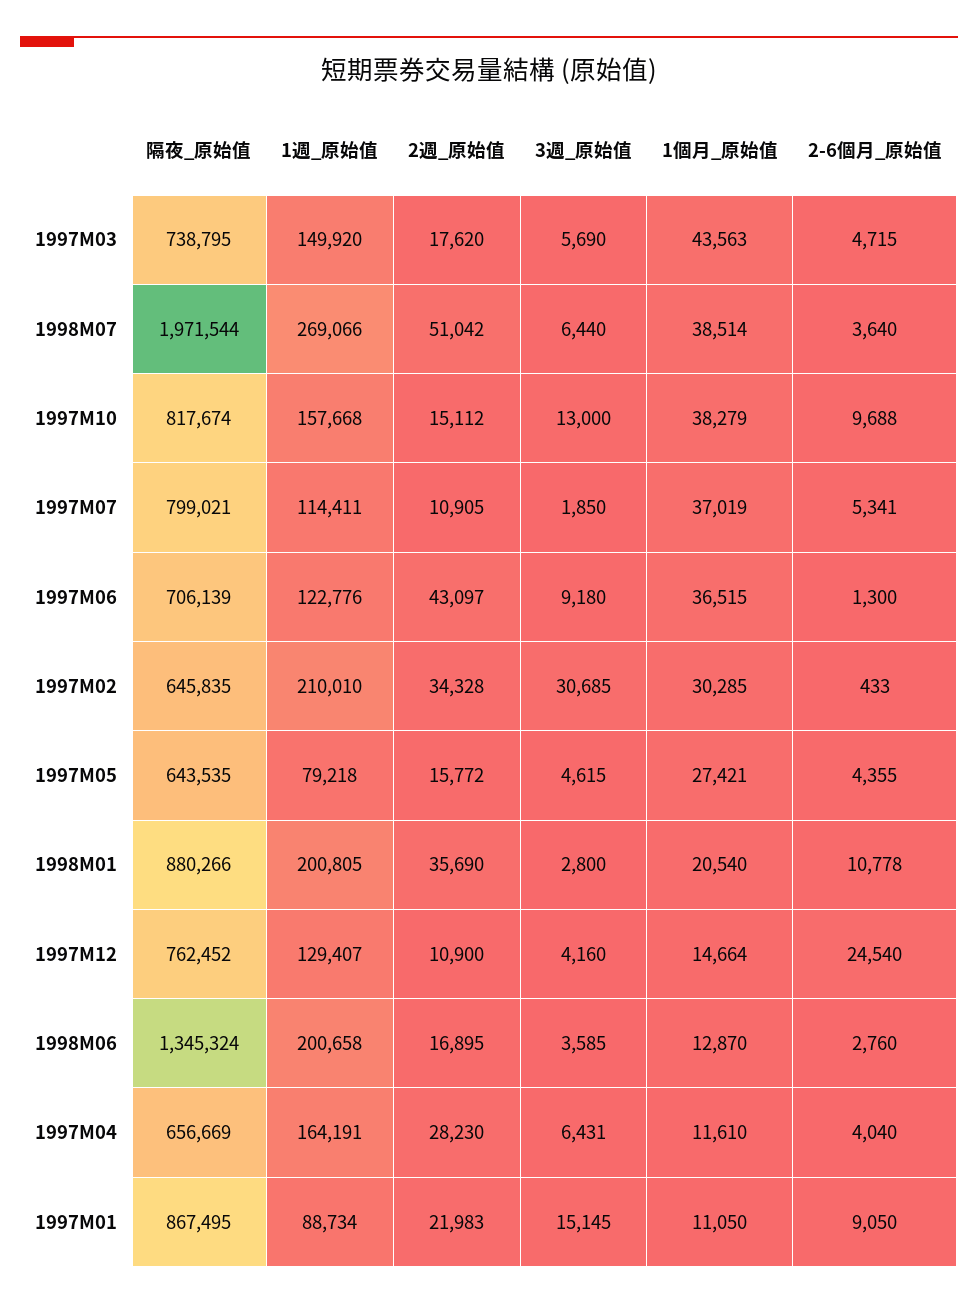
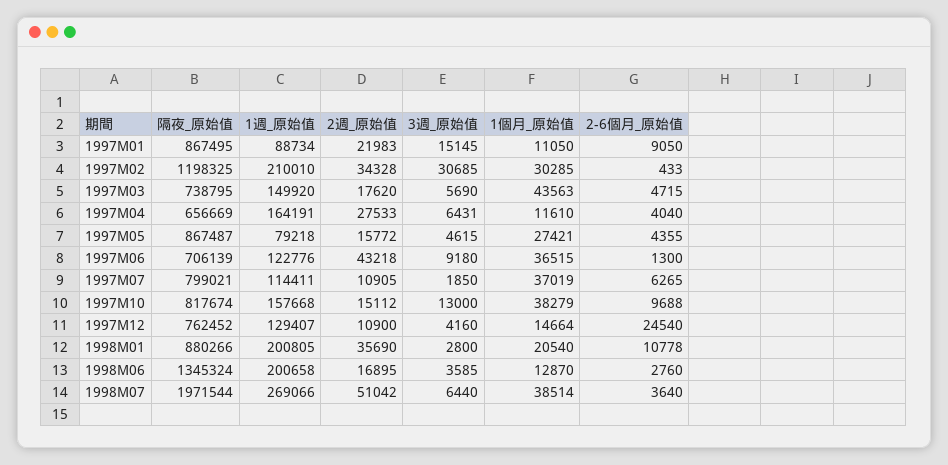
  {
    "隔夜_原始值": {
      "1997M03": 738795,
      "1998M07": 1971544,
      "1997M10": 817674,
      "1997M07": 799021,
      "1997M06": 706139,
-     "1997M02": 645835,
+     "1997M02": 1198325,
-     "1997M05": 643535,
+     "1997M05": 867487,
      "1998M01": 880266,
      "1997M12": 762452,
      "1998M06": 1345324,
      "1997M04": 656669,
      "1997M01": 867495
    },
    "1週_原始值": {
      "1997M03": 149920,
      "1998M07": 269066,
      "1997M10": 157668,
      "1997M07": 114411,
      "1997M06": 122776,
      "1997M02": 210010,
      "1997M05": 79218,
      "1998M01": 200805,
      "1997M12": 129407,
      "1998M06": 200658,
      "1997M04": 164191,
      "1997M01": 88734
    },
    "2週_原始值": {
      "1997M03": 17620,
      "1998M07": 51042,
      "1997M10": 15112,
      "1997M07": 10905,
-     "1997M06": 43097,
+     "1997M06": 43218,
      "1997M02": 34328,
      "1997M05": 15772,
      "1998M01": 35690,
      "1997M12": 10900,
      "1998M06": 16895,
-     "1997M04": 28230,
+     "1997M04": 27533,
      "1997M01": 21983
    },
    "3週_原始值": {
      "1997M03": 5690,
      "1998M07": 6440,
      "1997M10": 13000,
      "1997M07": 1850,
      "1997M06": 9180,
      "1997M02": 30685,
      "1997M05": 4615,
      "1998M01": 2800,
      "1997M12": 4160,
      "1998M06": 3585,
      "1997M04": 6431,
      "1997M01": 15145
    },
    "1個月_原始值": {
      "1997M03": 43563,
      "1998M07": 38514,
      "1997M10": 38279,
      "1997M07": 37019,
      "1997M06": 36515,
      "1997M02": 30285,
      "1997M05": 27421,
      "1998M01": 20540,
      "1997M12": 14664,
      "1998M06": 12870,
      "1997M04": 11610,
      "1997M01": 11050
    },
    "2-6個月_原始值": {
      "1997M03": 4715,
      "1998M07": 3640,
      "1997M10": 9688,
-     "1997M07": 5341,
+     "1997M07": 6265,
      "1997M06": 1300,
      "1997M02": 433,
      "1997M05": 4355,
      "1998M01": 10778,
      "1997M12": 24540,
      "1998M06": 2760,
      "1997M04": 4040,
      "1997M01": 9050
    }
  }

